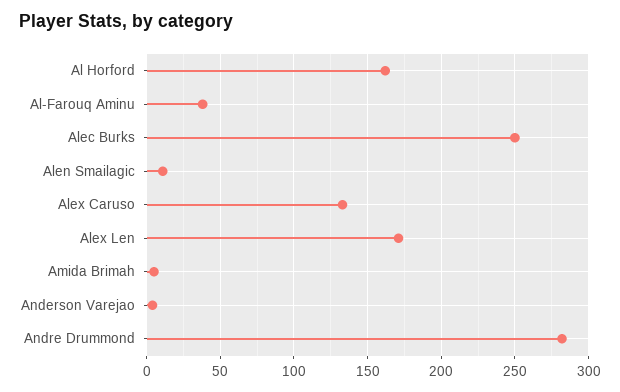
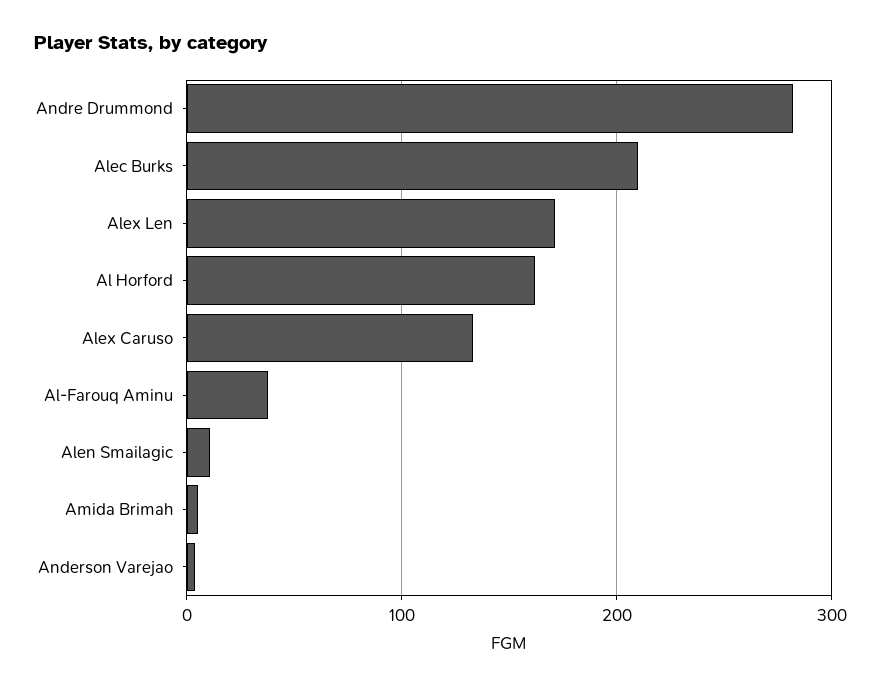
  {
    "Al Horford": 160,
    "Al-Farouq Aminu": 40,
-   "Alec Burks": 250,
+   "Alec Burks": 210,
    "Alen Smailagic": 10,
    "Alex Caruso": 135,
    "Alex Len": 170,
    "Amida Brimah": 5,
    "Anderson Varejao": 5,
    "Andre Drummond": 280
  }

